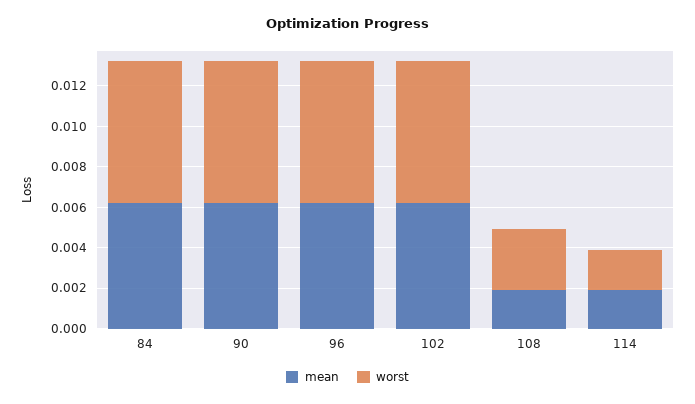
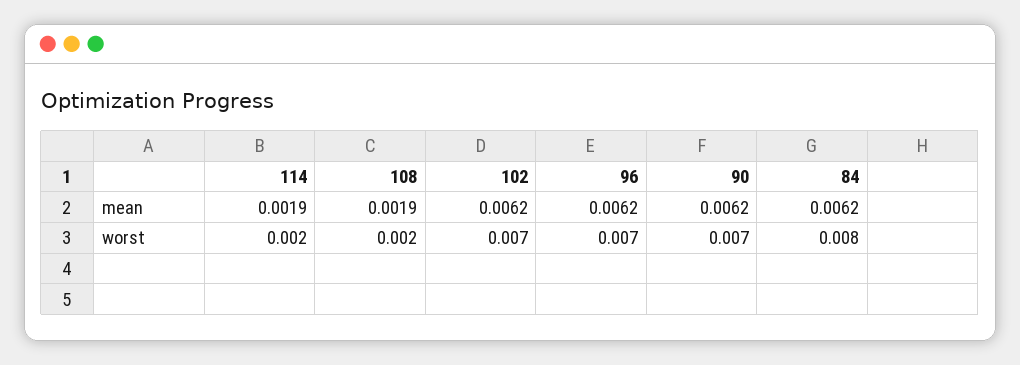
  {
    "mean": {
      "84": 0.0062,
      "90": 0.0062,
      "96": 0.0062,
      "102": 0.0062,
      "108": 0.0019,
      "114": 0.0019
    },
    "worst": {
-     "84": 0.007,
+     "84": 0.008,
      "90": 0.007,
      "96": 0.007,
      "102": 0.007,
-     "108": 0.003,
+     "108": 0.002,
      "114": 0.002
    }
  }

